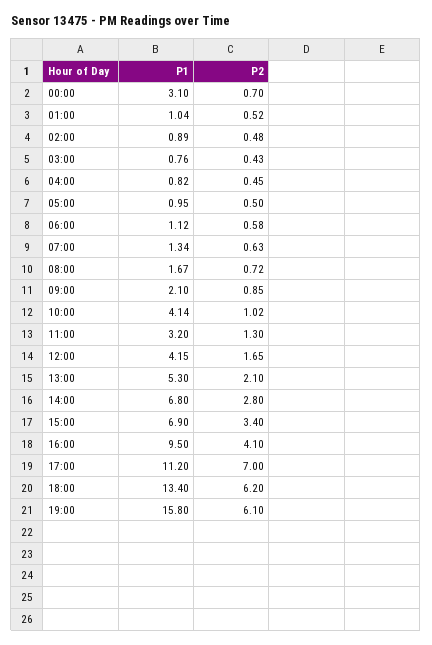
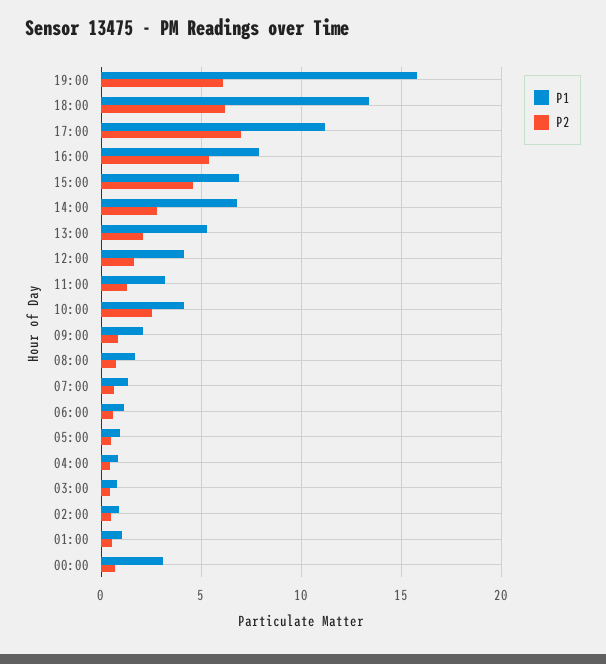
  {
    "P1": {
      "00:00": 3.1,
      "01:00": 1.04,
      "02:00": 0.89,
      "03:00": 0.76,
      "04:00": 0.82,
      "05:00": 0.95,
      "06:00": 1.12,
      "07:00": 1.34,
      "08:00": 1.67,
      "09:00": 2.1,
      "10:00": 4.14,
      "11:00": 3.2,
      "12:00": 4.15,
      "13:00": 5.3,
      "14:00": 6.8,
      "15:00": 6.9,
-     "16:00": 9.5,
+     "16:00": 8,
      "17:00": 11.2,
      "18:00": 13.4,
      "19:00": 15.8
    },
    "P2": {
      "00:00": 0.7,
      "01:00": 0.52,
      "02:00": 0.48,
      "03:00": 0.43,
      "04:00": 0.45,
      "05:00": 0.5,
      "06:00": 0.58,
      "07:00": 0.63,
      "08:00": 0.72,
      "09:00": 0.85,
-     "10:00": 1.02,
+     "10:00": 2.5,
      "11:00": 1.3,
      "12:00": 1.65,
      "13:00": 2.1,
      "14:00": 2.8,
-     "15:00": 3.4,
+     "15:00": 4.5,
-     "16:00": 4.1,
+     "16:00": 5.5,
      "17:00": 7,
      "18:00": 6.2,
      "19:00": 6.1
    }
  }

